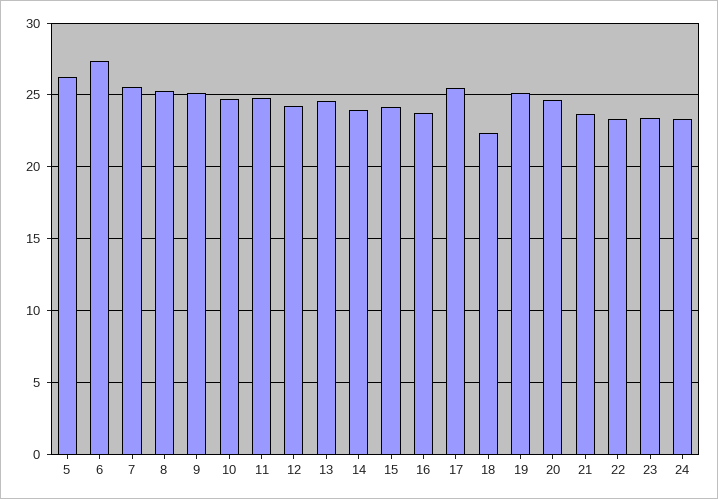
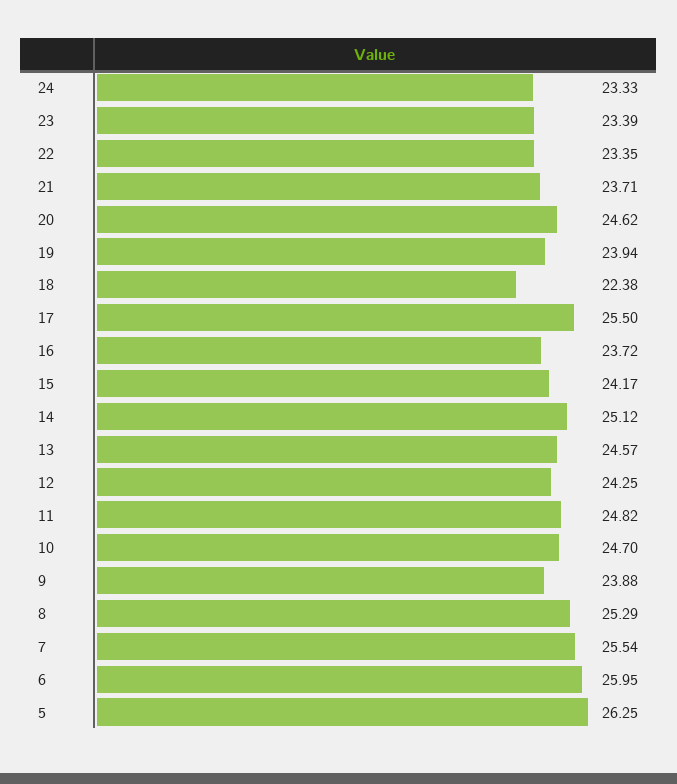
  {
    "5": 26.25,
-   "6": 27.5,
+   "6": 25.95,
    "7": 25.54,
    "8": 25.29,
-   "9": 25,
+   "9": 23.88,
    "10": 24.7,
    "11": 24.82,
    "12": 24.25,
    "13": 24.57,
-   "14": 24,
+   "14": 25.12,
    "15": 24.17,
    "16": 23.72,
    "17": 25.5,
    "18": 22.38,
-   "19": 25,
+   "19": 23.94,
    "20": 24.62,
    "21": 23.71,
    "22": 23.35,
    "23": 23.39,
    "24": 23.33
  }

